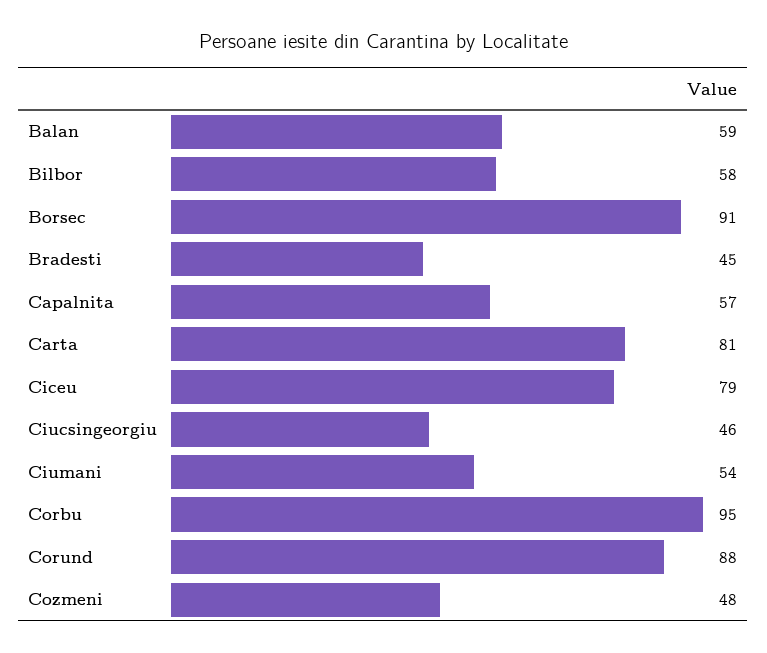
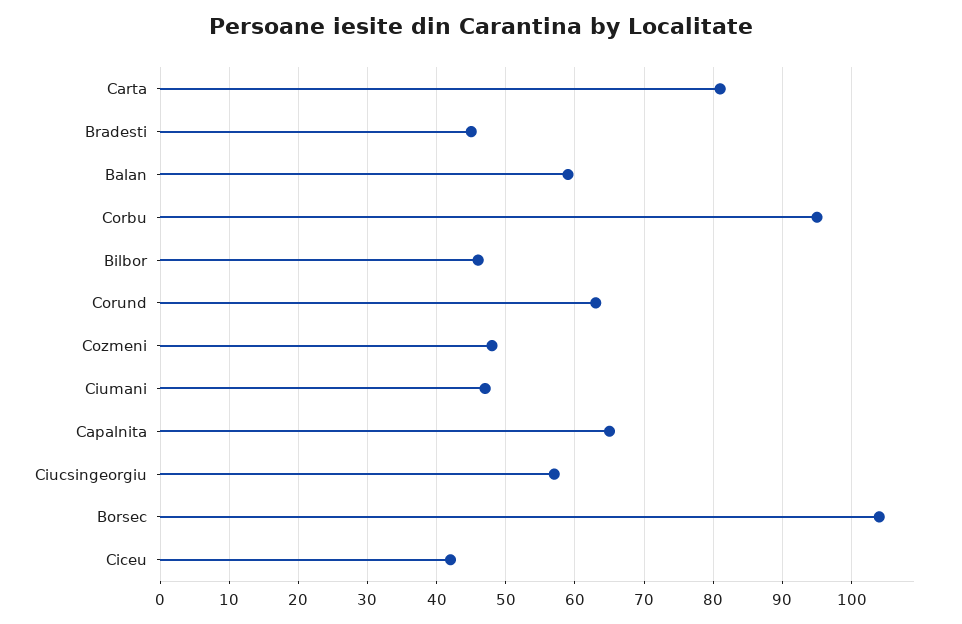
  {
    "Balan": 59,
-   "Bilbor": 58,
+   "Bilbor": 46,
-   "Borsec": 91,
+   "Borsec": 104,
    "Bradesti": 45,
-   "Capalnita": 57,
+   "Capalnita": 65,
    "Carta": 81,
-   "Ciceu": 79,
+   "Ciceu": 42,
-   "Ciucsingeorgiu": 46,
+   "Ciucsingeorgiu": 57,
-   "Ciumani": 54,
+   "Ciumani": 47,
    "Corbu": 95,
-   "Corund": 88,
+   "Corund": 63,
    "Cozmeni": 48
  }

